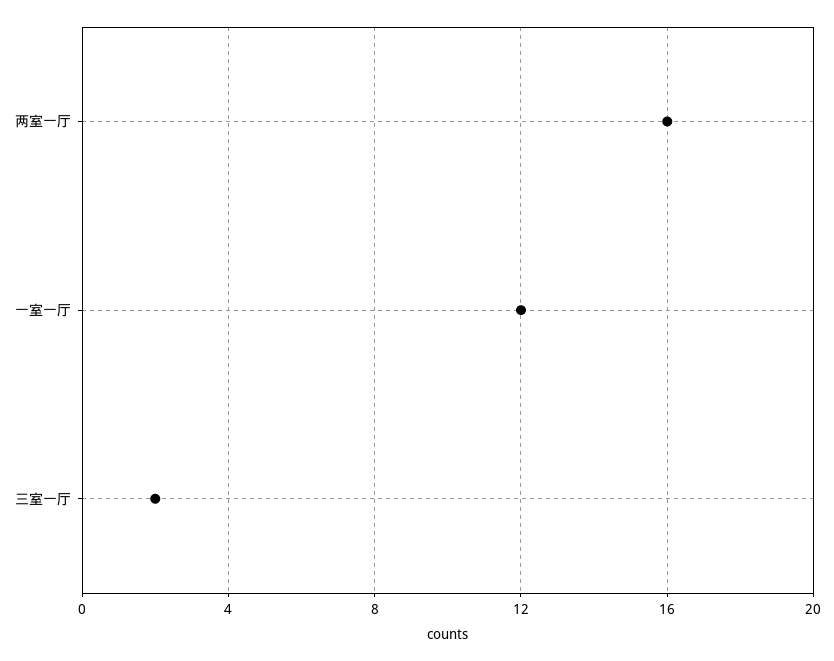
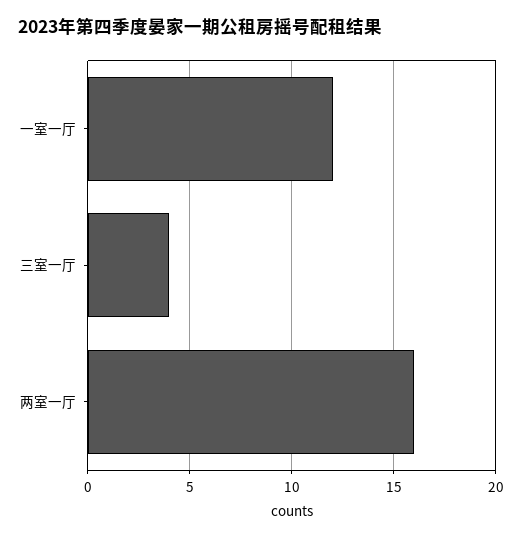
  {
    "两室一厅": 16,
    "一室一厅": 12,
-   "三室一厅": 2
+   "三室一厅": 4
  }

